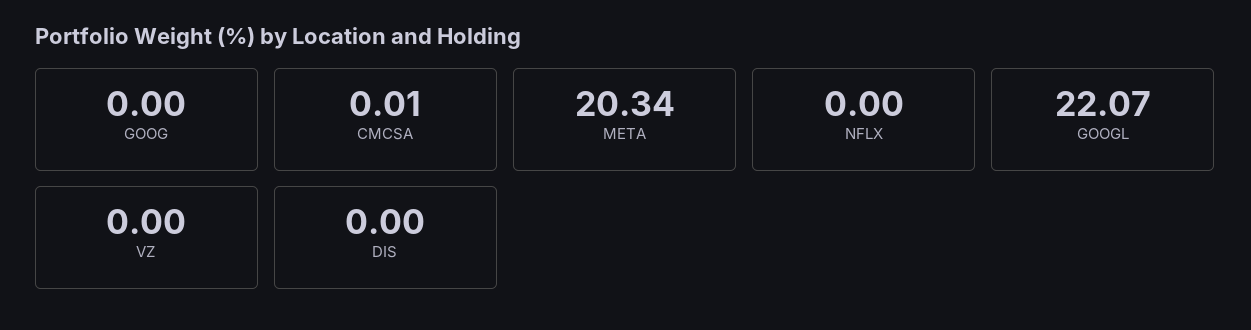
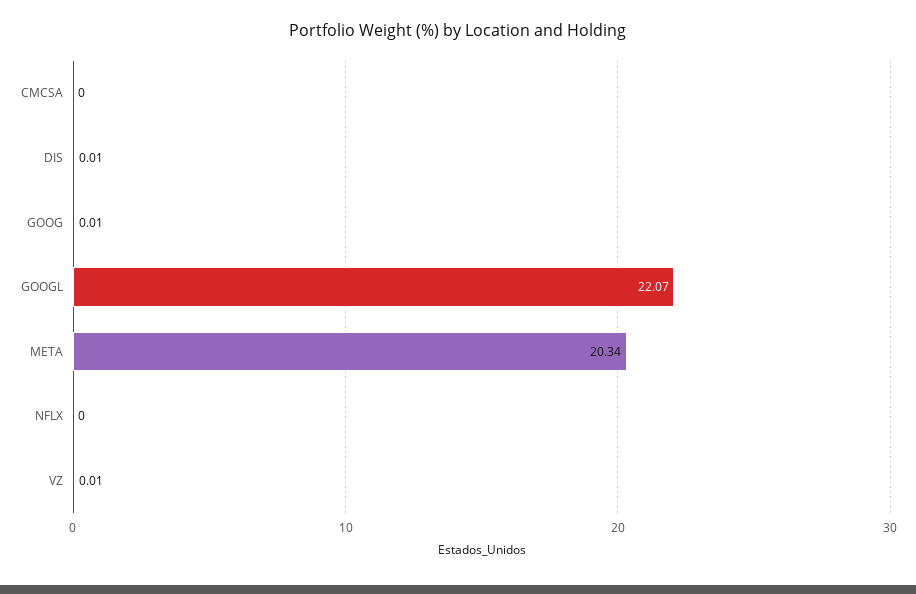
  {
-   "GOOG": 0,
+   "GOOG": 0.01,
-   "CMCSA": 0.01,
+   "CMCSA": 0,
    "META": 20.34,
    "NFLX": 0,
    "GOOGL": 22.07,
-   "VZ": 0,
+   "VZ": 0.01,
-   "DIS": 0
+   "DIS": 0.01
  }

